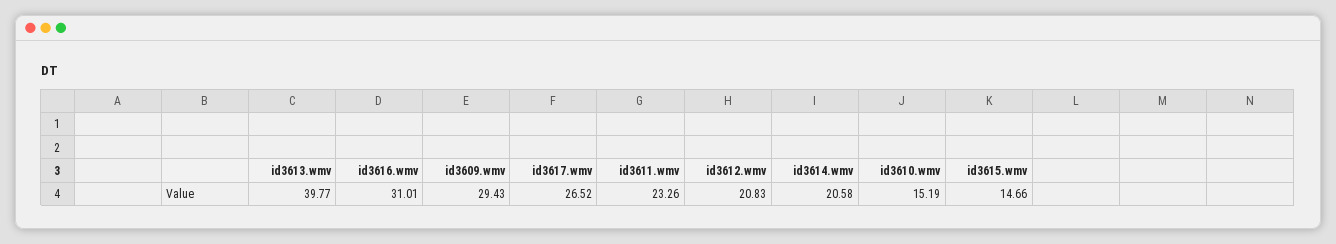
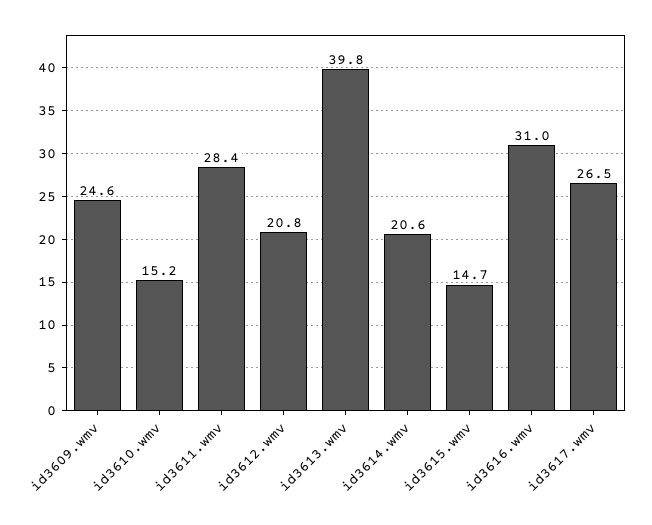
  {
    "id3613.wmv": 39.77,
    "id3616.wmv": 31.01,
-   "id3609.wmv": 29.43,
+   "id3609.wmv": 24.6,
    "id3617.wmv": 26.52,
-   "id3611.wmv": 23.26,
+   "id3611.wmv": 28.4,
    "id3612.wmv": 20.83,
    "id3614.wmv": 20.58,
    "id3610.wmv": 15.19,
    "id3615.wmv": 14.66
  }

